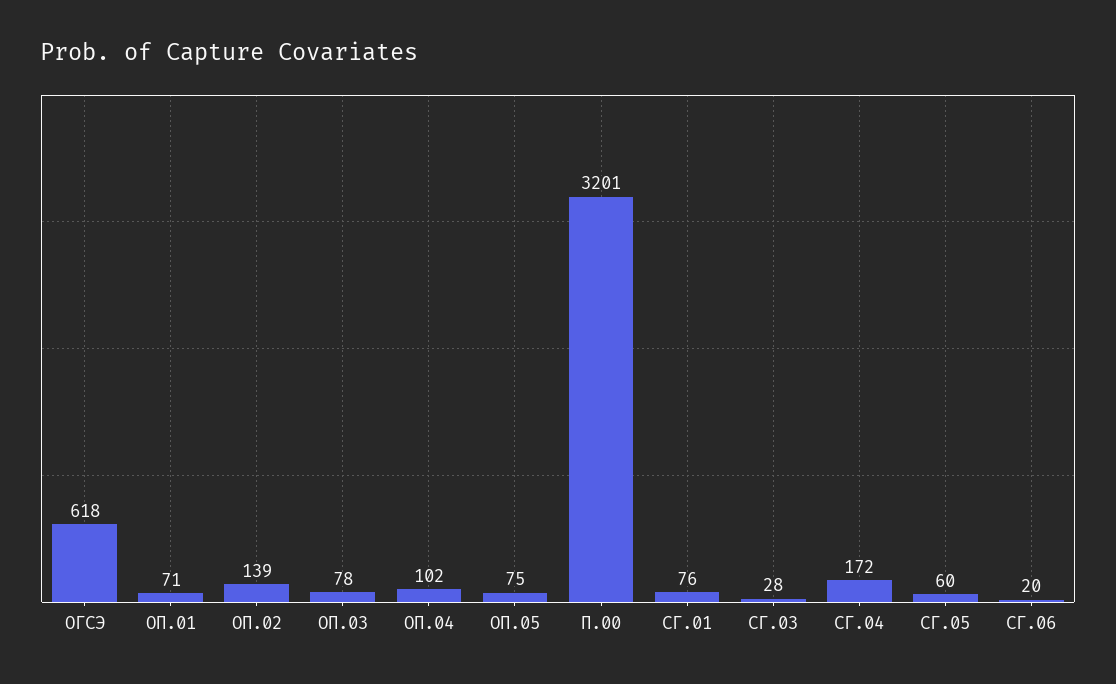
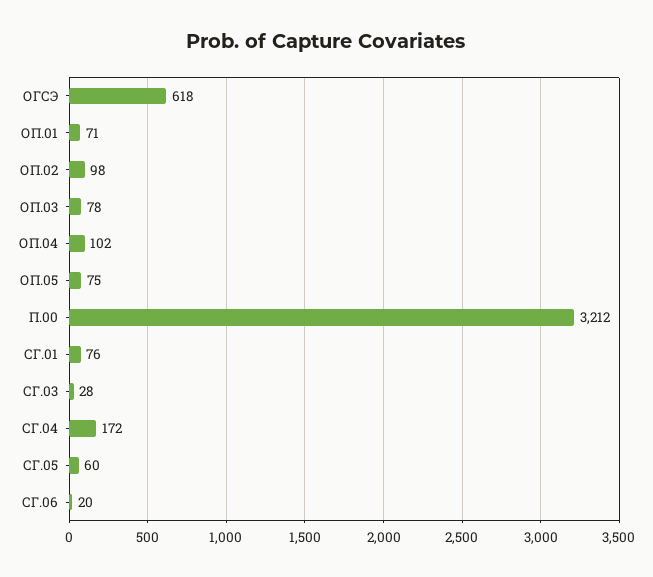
  {
    "ОГСЭ": 618,
    "ОП.01": 71,
-   "ОП.02": 139,
+   "ОП.02": 98,
    "ОП.03": 78,
    "ОП.04": 102,
    "ОП.05": 75,
-   "П.00": 3201,
+   "П.00": 3212,
    "СГ.01": 76,
    "СГ.03": 28,
    "СГ.04": 172,
    "СГ.05": 60,
    "СГ.06": 20
  }

